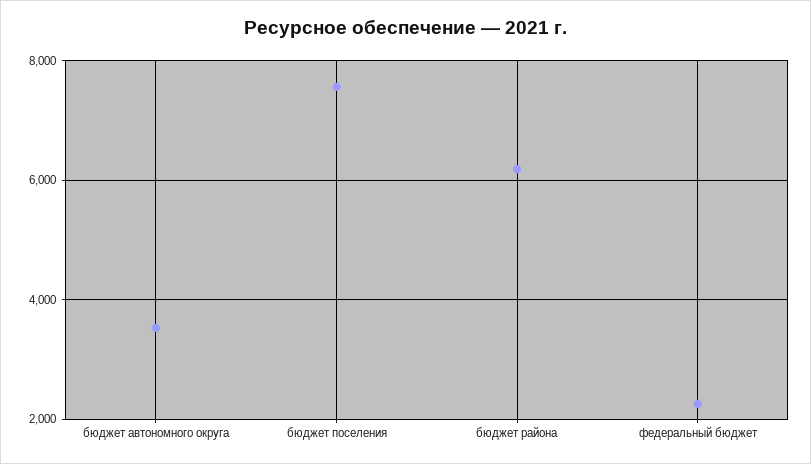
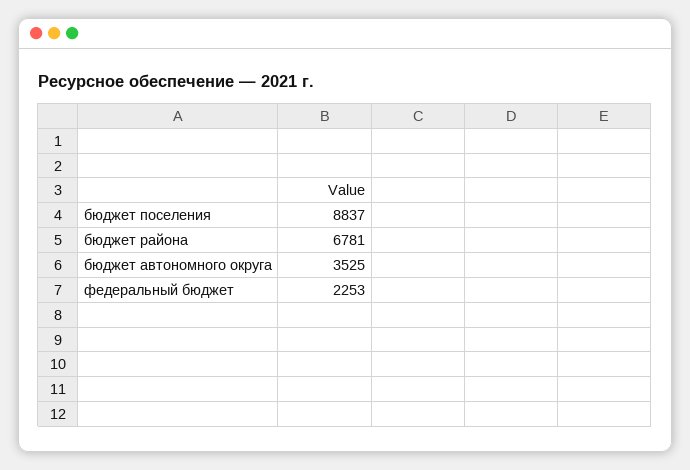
  {
    "бюджет автономного округа": 3525,
-   "бюджет поселения": 7600,
+   "бюджет поселения": 8837,
-   "бюджет района": 6200,
+   "бюджет района": 6781,
    "федеральный бюджет": 2253
  }

